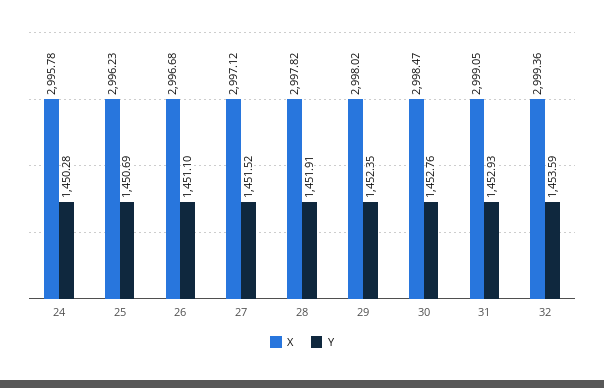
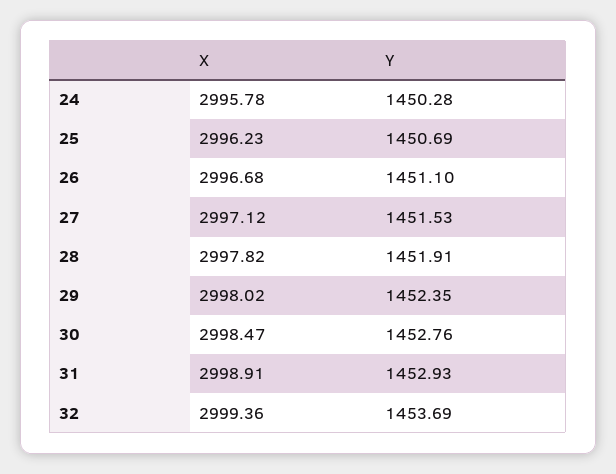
  {
    "X": {
      "24": 2995.78,
      "25": 2996.23,
      "26": 2996.68,
      "27": 2997.12,
      "28": 2997.82,
      "29": 2998.02,
      "30": 2998.47,
-     "31": 2999.05,
+     "31": 2998.91,
      "32": 2999.36
    },
    "Y": {
      "24": 1450.28,
      "25": 1450.69,
      "26": 1451.1,
-     "27": 1451.52,
+     "27": 1451.53,
      "28": 1451.91,
      "29": 1452.35,
      "30": 1452.76,
      "31": 1452.93,
-     "32": 1453.59
+     "32": 1453.69
    }
  }

